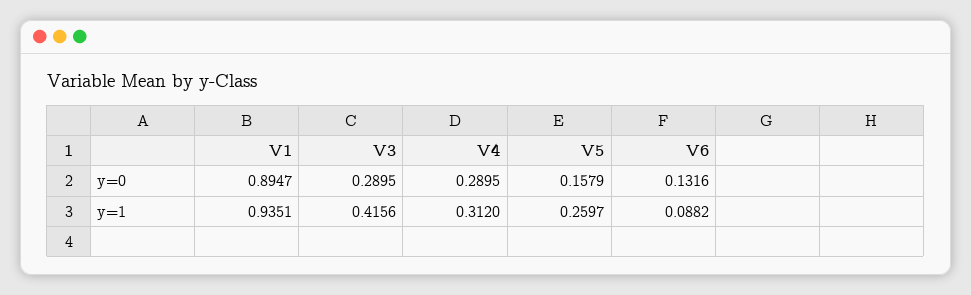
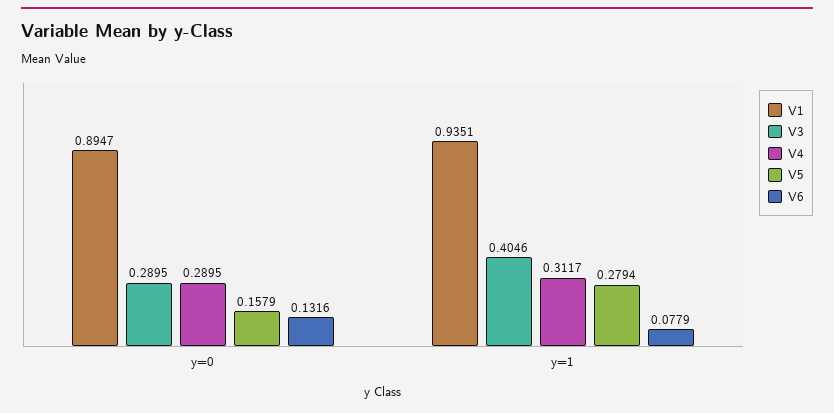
  {
    "V1": {
      "y=0": 0.8947,
      "y=1": 0.9351
    },
    "V3": {
      "y=0": 0.2895,
-     "y=1": 0.4156
+     "y=1": 0.4046
    },
    "V4": {
      "y=0": 0.2895,
-     "y=1": 0.312
+     "y=1": 0.3117
    },
    "V5": {
      "y=0": 0.1579,
-     "y=1": 0.2597
+     "y=1": 0.2794
    },
    "V6": {
      "y=0": 0.1316,
-     "y=1": 0.0882
+     "y=1": 0.0779
    }
  }

